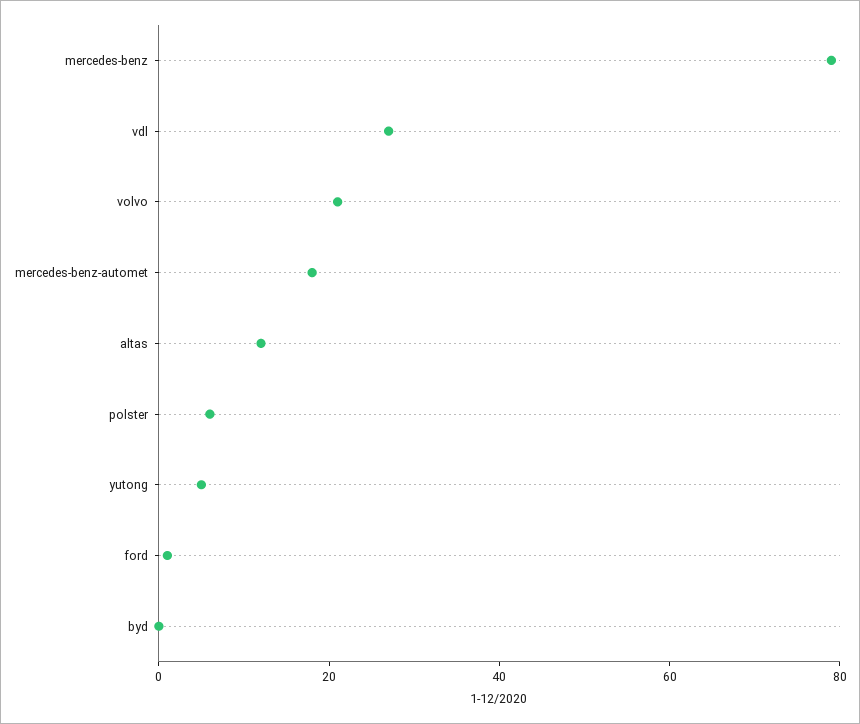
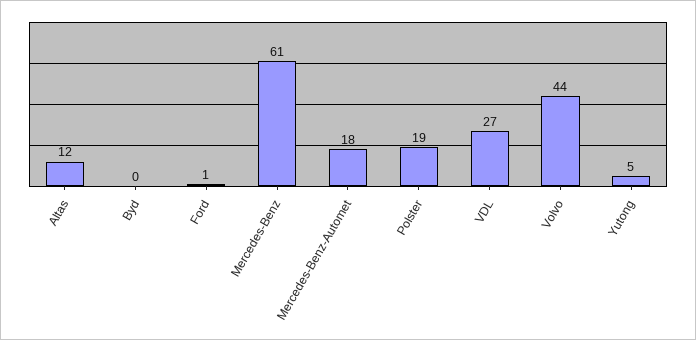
  {
-   "mercedes-benz": 80,
+   "mercedes-benz": 61,
    "vdl": 27,
-   "volvo": 20,
+   "volvo": 44,
    "mercedes-benz-automet": 18,
    "altas": 12,
-   "polster": 5,
+   "polster": 19,
    "yutong": 5,
    "ford": 1,
    "byd": 0
  }

